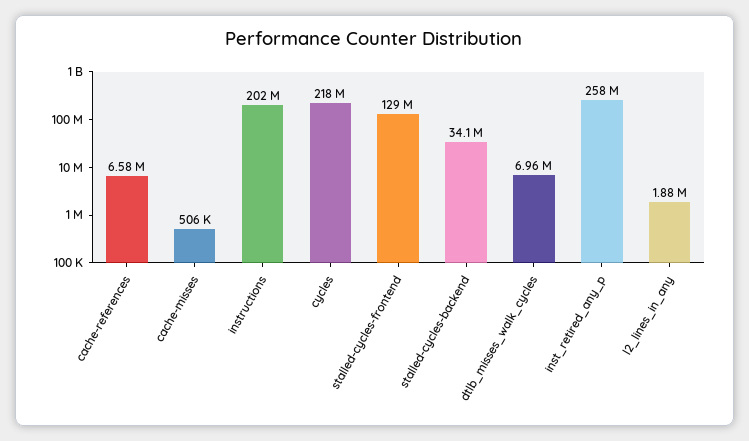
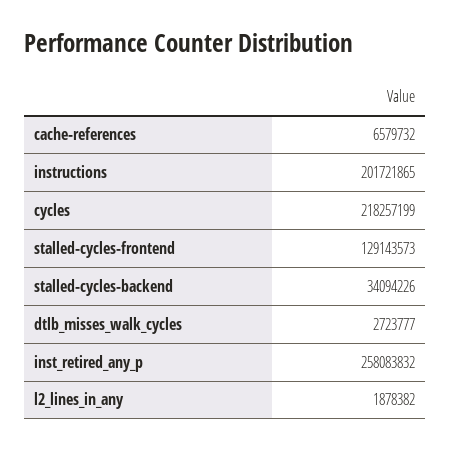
  {
    "cache-references": 6579732,
-   "cache-misses": 506000,
    "instructions": 201721865,
    "cycles": 218257199,
    "stalled-cycles-frontend": 129143573,
    "stalled-cycles-backend": 34094226,
-   "dtlb_misses_walk_cycles": 6960000,
+   "dtlb_misses_walk_cycles": 2723777,
    "inst_retired_any_p": 258083832,
    "l2_lines_in_any": 1878382
  }

